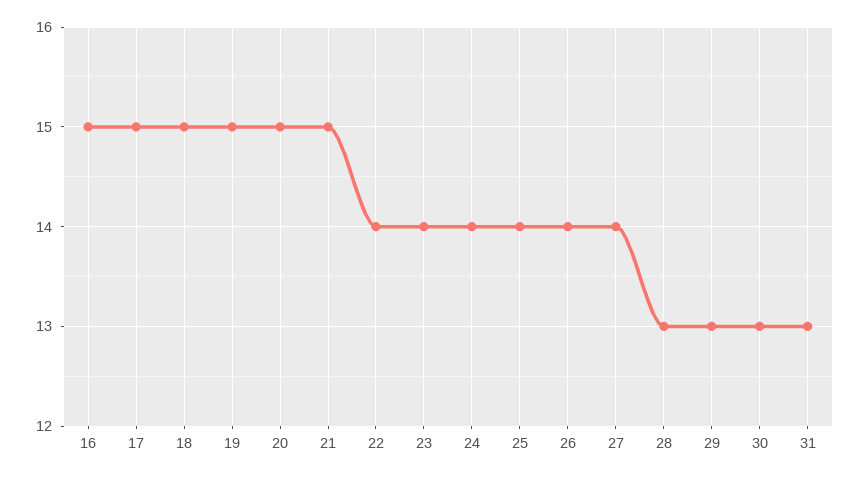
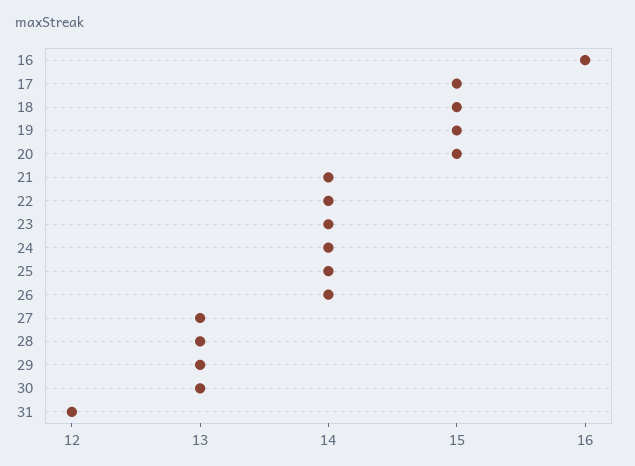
  {
-   "16": 15,
+   "16": 16,
    "17": 15,
    "18": 15,
    "19": 15,
    "20": 15,
-   "21": 15,
+   "21": 14,
    "22": 14,
    "23": 14,
    "24": 14,
    "25": 14,
    "26": 14,
-   "27": 14,
+   "27": 13,
    "28": 13,
    "29": 13,
    "30": 13,
-   "31": 13
+   "31": 12
  }

